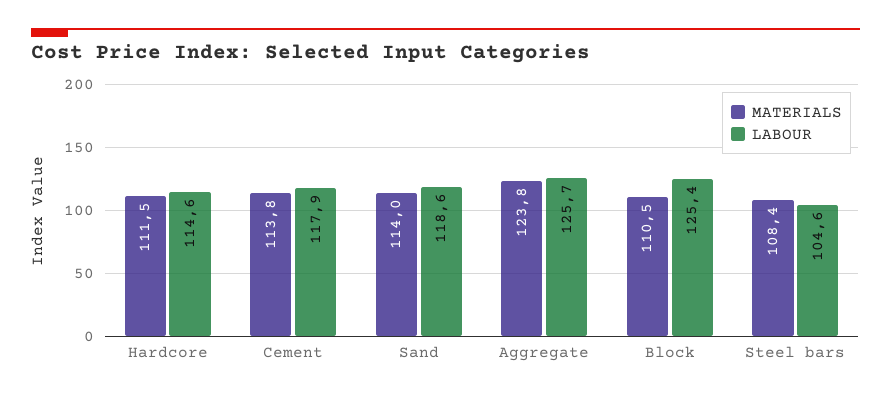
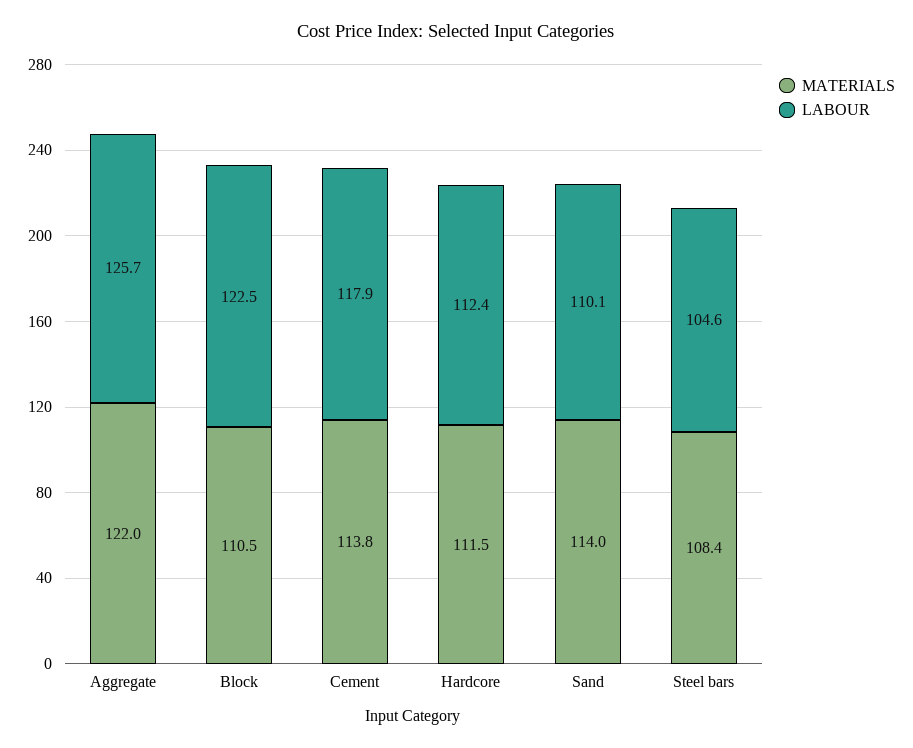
  {
    "MATERIALS": {
      "Hardcore": 111.5,
      "Cement": 113.8,
      "Sand": 114,
-     "Aggregate": 123.8,
+     "Aggregate": 122,
      "Block": 110.5,
      "Steel bars": 108.4
    },
    "LABOUR": {
-     "Hardcore": 114.6,
+     "Hardcore": 112.4,
      "Cement": 117.9,
-     "Sand": 118.6,
+     "Sand": 110.1,
      "Aggregate": 125.7,
-     "Block": 125.4,
+     "Block": 122.5,
      "Steel bars": 104.6
    }
  }

